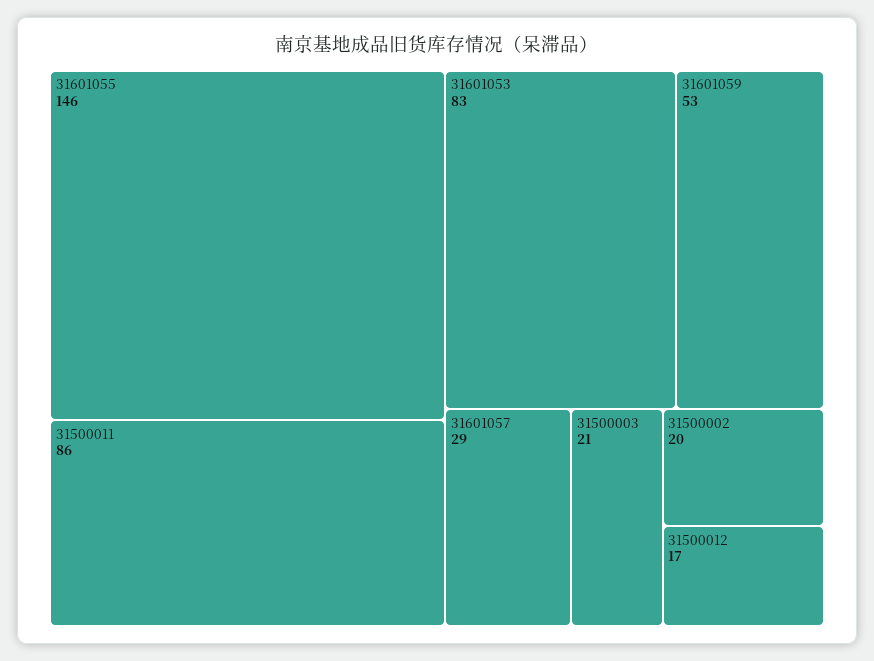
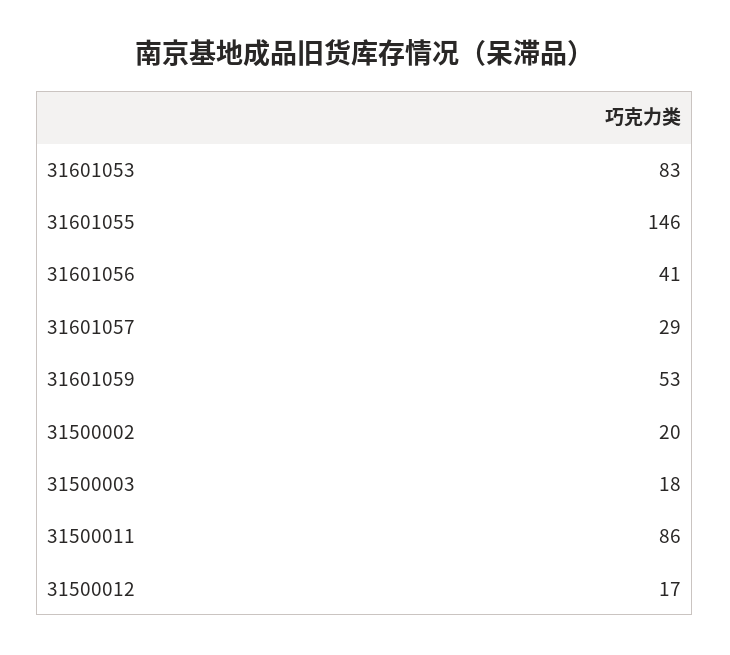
  {
    "31601055": 146,
    "31500011": 86,
    "31601053": 83,
    "31601059": 53,
    "31601057": 29,
-   "31500003": 21,
+   "31500003": 18,
    "31500002": 20,
-   "31500012": 17
+   "31500012": 17,
+   "31601056": 41
  }

